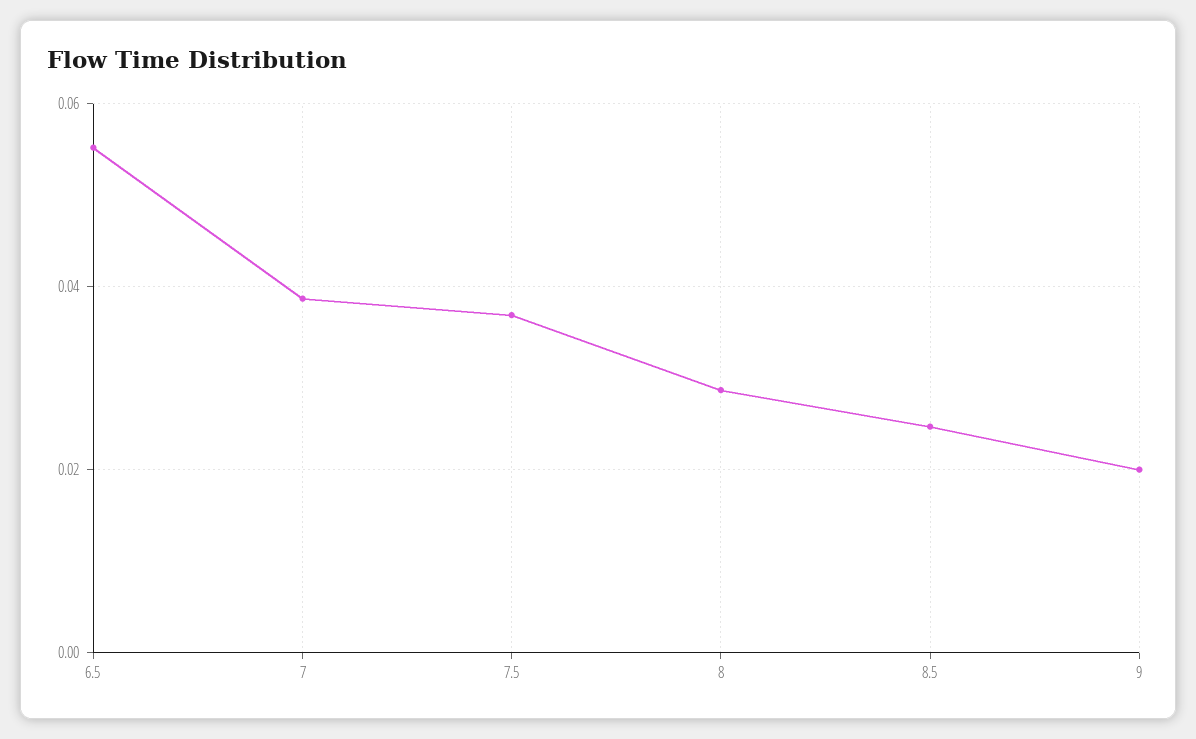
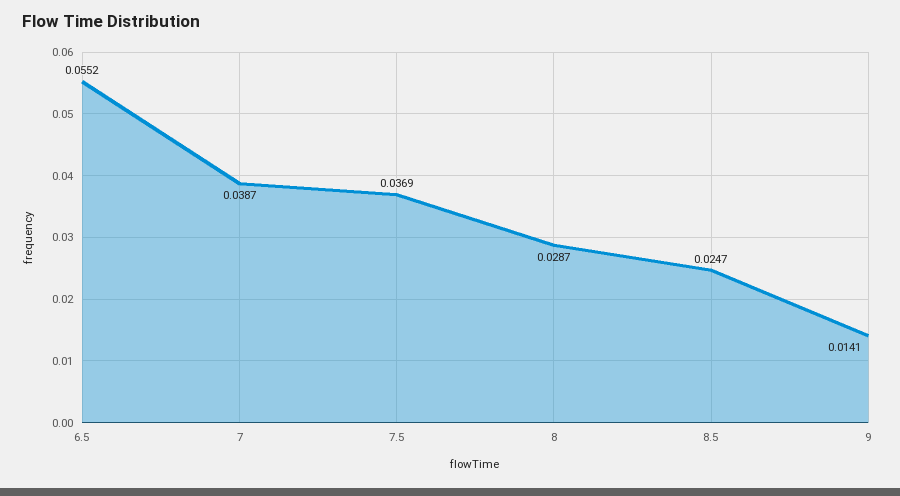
  {
    "6.5": 0.0552,
    "7": 0.0387,
    "7.5": 0.0369,
    "8": 0.0287,
    "8.5": 0.0247,
-   "9": 0.02
+   "9": 0.0141
  }

